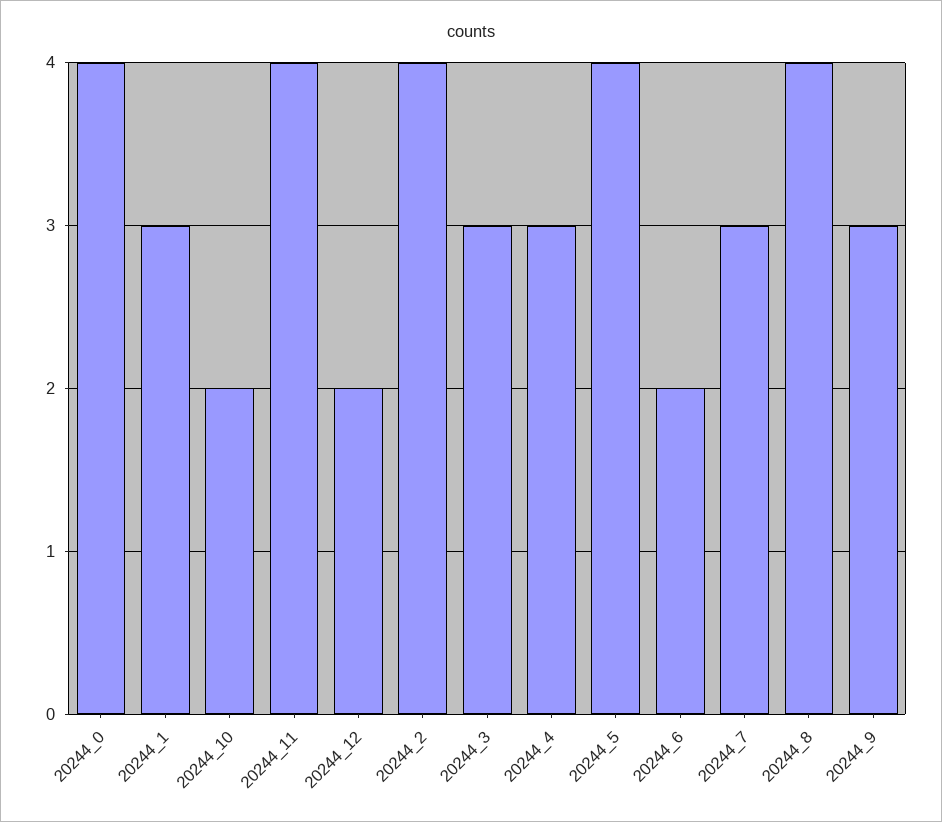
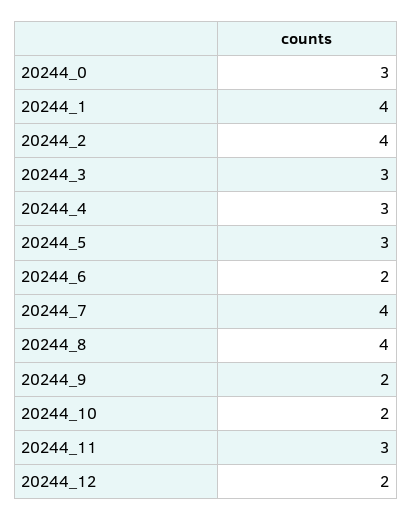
  {
-   "20244_0": 4,
+   "20244_0": 3,
-   "20244_1": 3,
+   "20244_1": 4,
    "20244_10": 2,
-   "20244_11": 4,
+   "20244_11": 3,
    "20244_12": 2,
    "20244_2": 4,
    "20244_3": 3,
    "20244_4": 3,
-   "20244_5": 4,
+   "20244_5": 3,
    "20244_6": 2,
-   "20244_7": 3,
+   "20244_7": 4,
    "20244_8": 4,
-   "20244_9": 3
+   "20244_9": 2
  }

